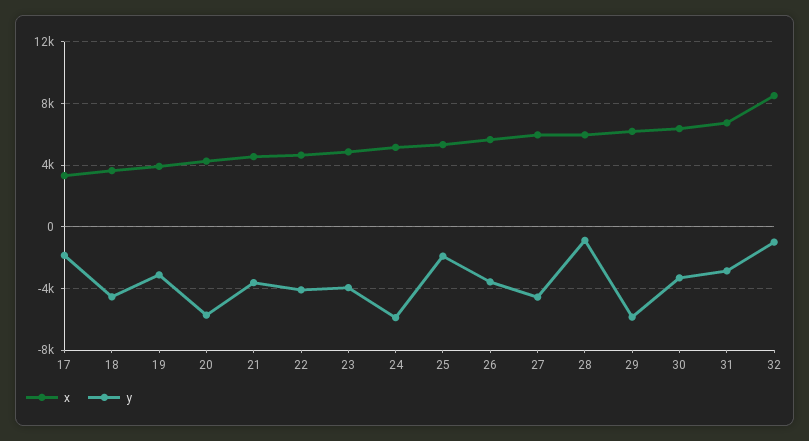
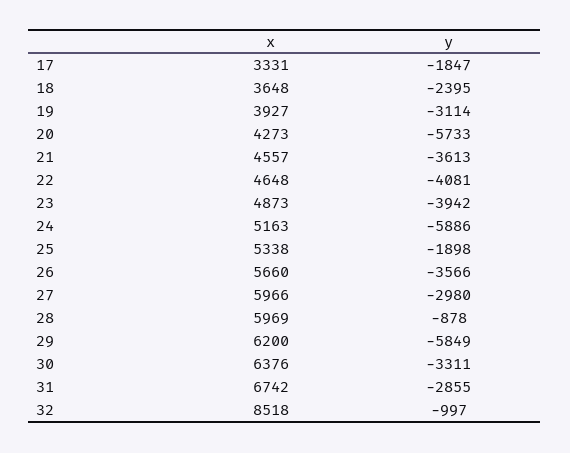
  {
    "x": {
      "17": 3331,
      "18": 3648,
      "19": 3927,
      "20": 4273,
      "21": 4557,
      "22": 4648,
      "23": 4873,
      "24": 5163,
      "25": 5338,
      "26": 5660,
      "27": 5966,
      "28": 5969,
      "29": 6200,
      "30": 6376,
      "31": 6742,
      "32": 8518
    },
    "y": {
      "17": -1847,
-     "18": -4500,
+     "18": -2395,
      "19": -3114,
      "20": -5733,
      "21": -3613,
      "22": -4081,
      "23": -3942,
      "24": -5886,
      "25": -1898,
      "26": -3566,
-     "27": -4500,
+     "27": -2980,
      "28": -878,
      "29": -5849,
      "30": -3311,
      "31": -2855,
      "32": -997
    }
  }

